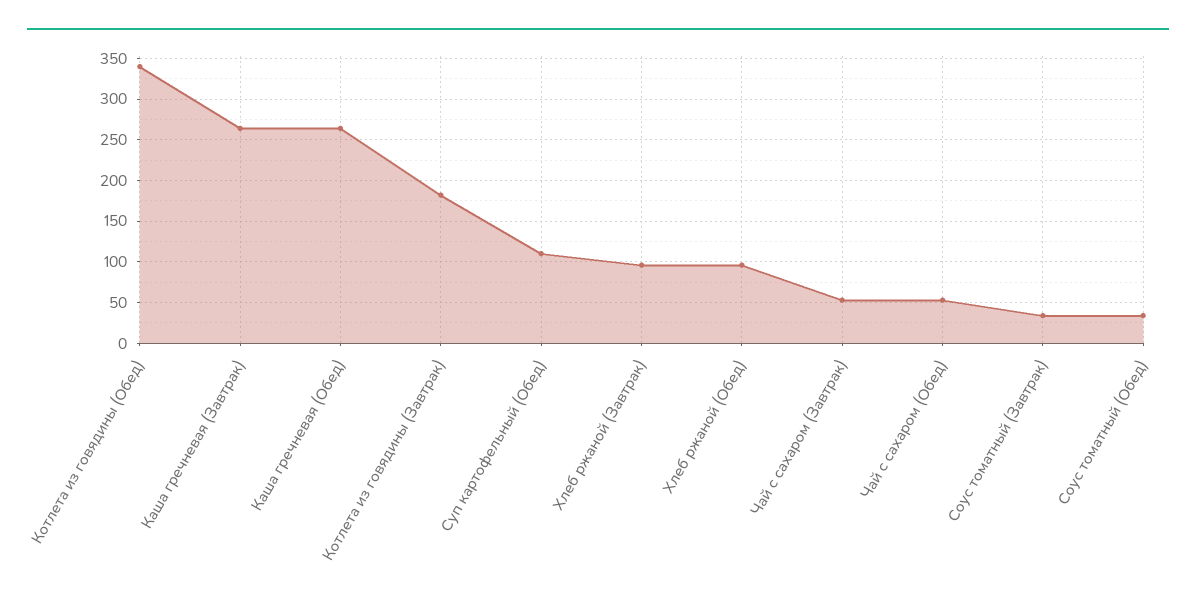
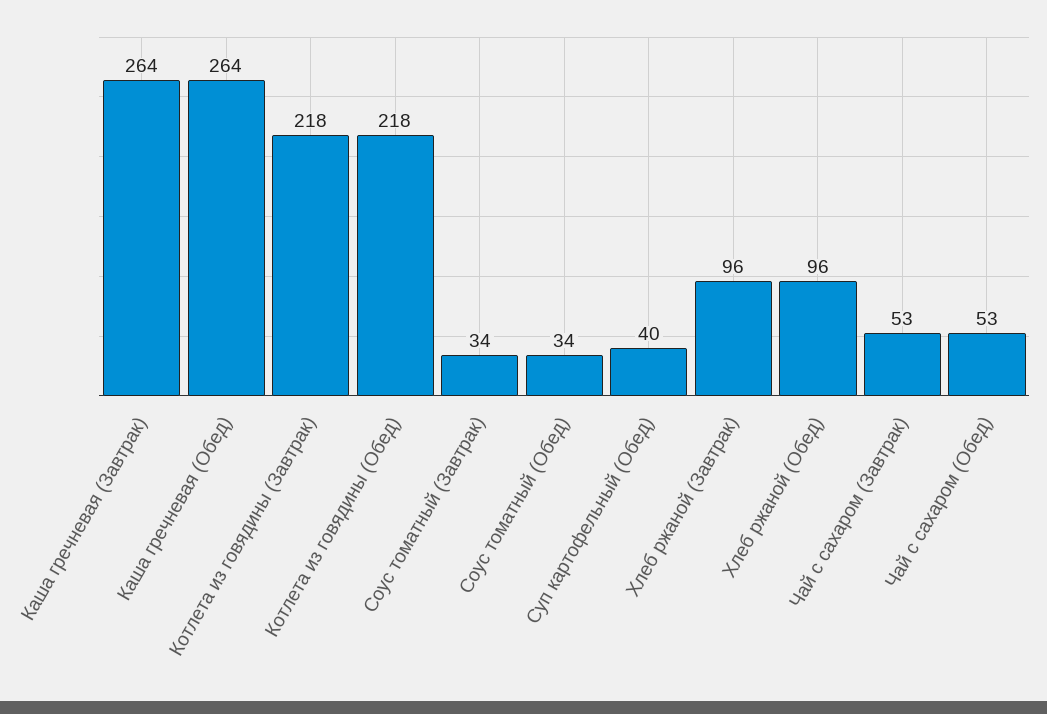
  {
-   "Котлета из говядины (Обед)": 340,
+   "Котлета из говядины (Обед)": 218,
    "Каша гречневая (Завтрак)": 264,
    "Каша гречневая (Обед)": 264,
-   "Котлета из говядины (Завтрак)": 180,
+   "Котлета из говядины (Завтрак)": 218,
-   "Суп картофельный (Обед)": 110,
+   "Суп картофельный (Обед)": 40,
    "Хлеб ржаной (Завтрак)": 96,
    "Хлеб ржаной (Обед)": 96,
    "Чай с сахаром (Завтрак)": 53,
    "Чай с сахаром (Обед)": 53,
    "Соус томатный (Завтрак)": 34,
    "Соус томатный (Обед)": 34
  }

